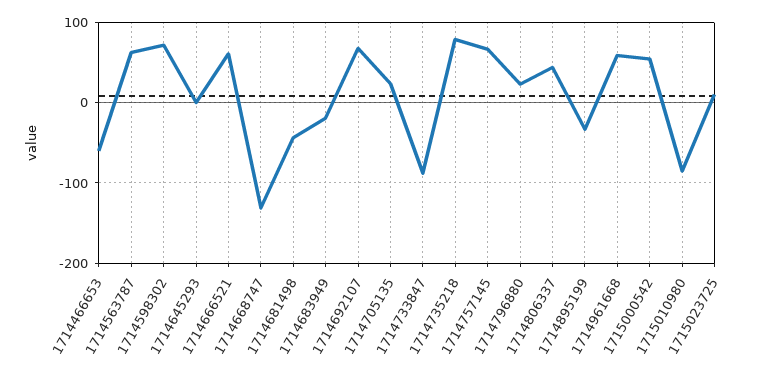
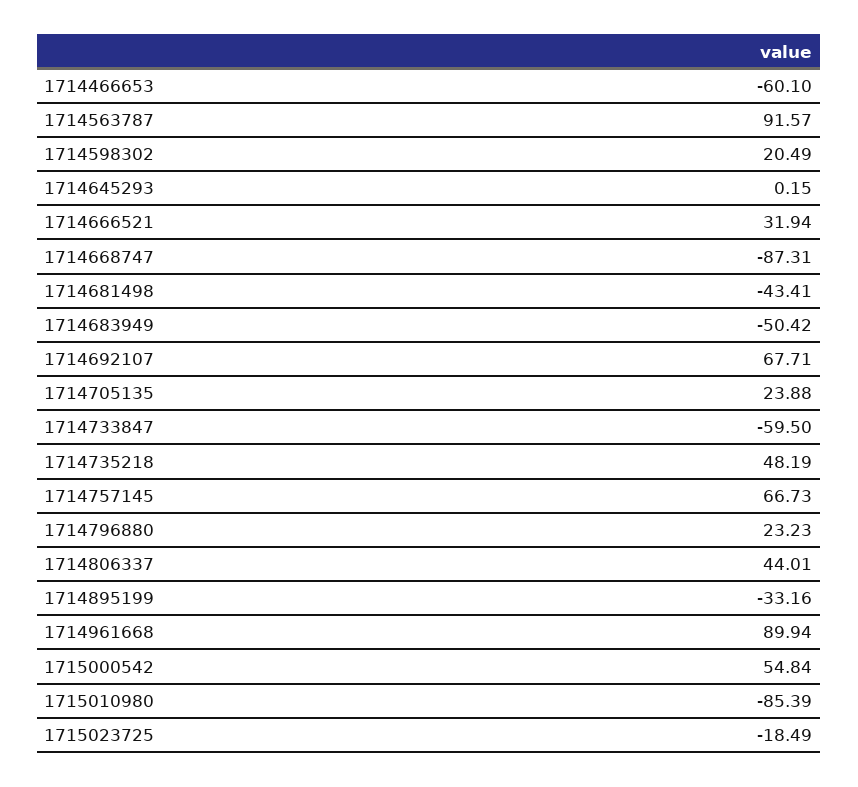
  {
    "1714466653": -60.1,
-   "1714563787": 60,
+   "1714563787": 91.57,
-   "1714598302": 70,
+   "1714598302": 20.49,
    "1714645293": 0.15,
-   "1714666521": 60,
+   "1714666521": 31.94,
-   "1714668747": -130,
+   "1714668747": -87.31,
    "1714681498": -43.41,
-   "1714683949": -20,
+   "1714683949": -50.42,
    "1714692107": 67.71,
    "1714705135": 23.88,
-   "1714733847": -90,
+   "1714733847": -59.5,
-   "1714735218": 80,
+   "1714735218": 48.19,
    "1714757145": 66.73,
    "1714796880": 23.23,
    "1714806337": 44.01,
    "1714895199": -33.16,
-   "1714961668": 60,
+   "1714961668": 89.94,
    "1715000542": 54.84,
    "1715010980": -85.39,
-   "1715023725": 10
+   "1715023725": -18.49
  }

